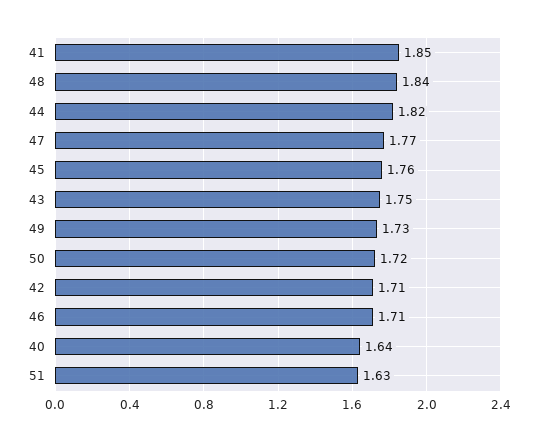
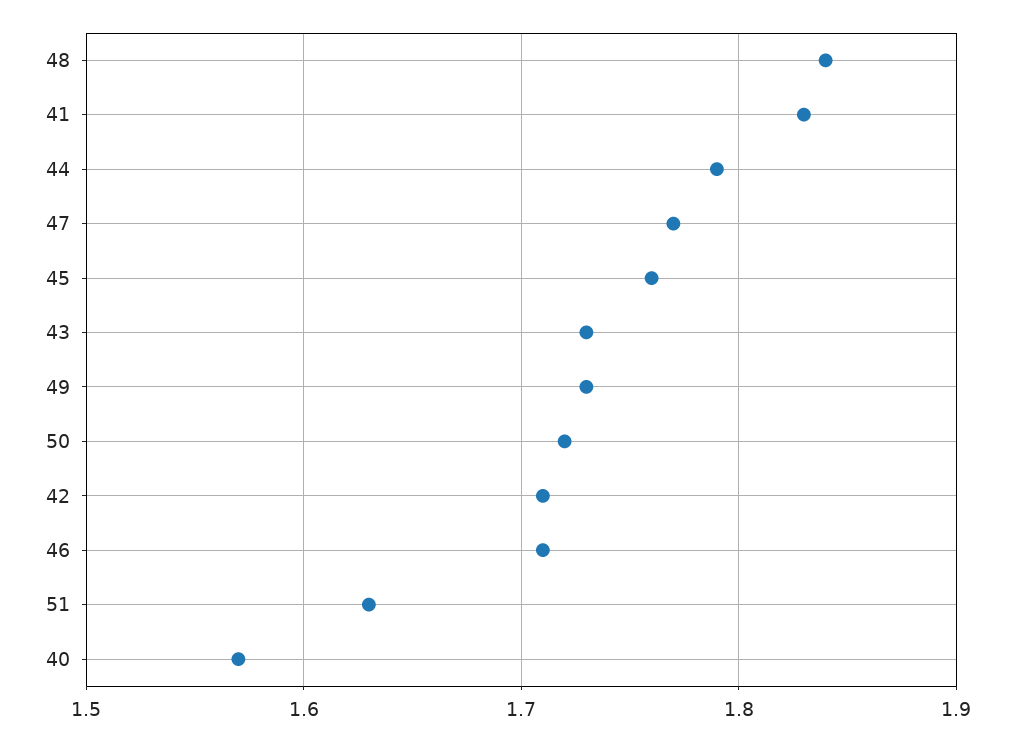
  {
-   "41": 1.85,
+   "41": 1.83,
    "48": 1.84,
-   "44": 1.82,
+   "44": 1.79,
    "47": 1.77,
    "45": 1.76,
-   "43": 1.75,
+   "43": 1.73,
    "49": 1.73,
    "50": 1.72,
    "42": 1.71,
    "46": 1.71,
-   "40": 1.64,
+   "40": 1.57,
    "51": 1.63
  }

